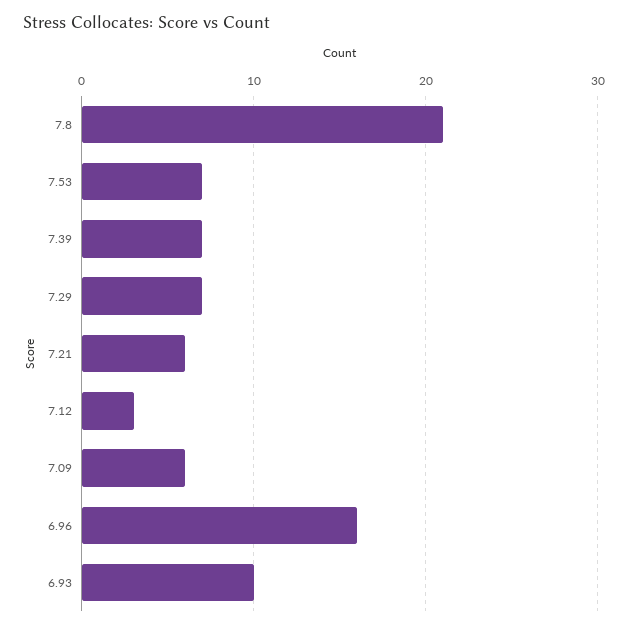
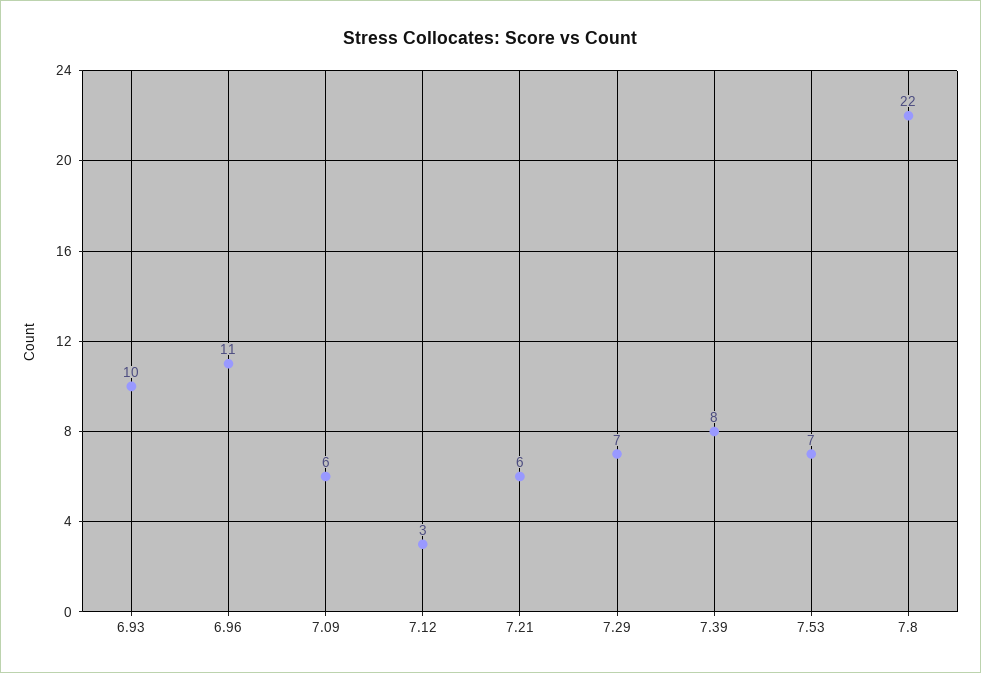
  {
-   "7.8": 21,
+   "7.8": 22,
    "7.53": 7,
-   "7.39": 7,
+   "7.39": 8,
    "7.29": 7,
    "7.21": 6,
    "7.12": 3,
    "7.09": 6,
-   "6.96": 16,
+   "6.96": 11,
    "6.93": 10
  }

